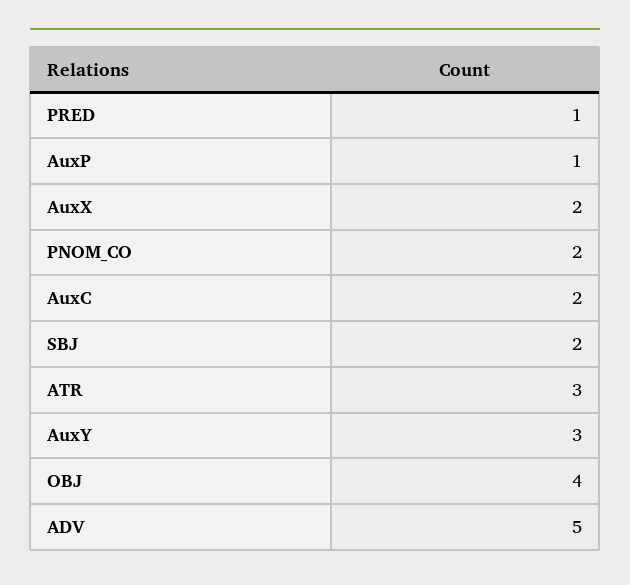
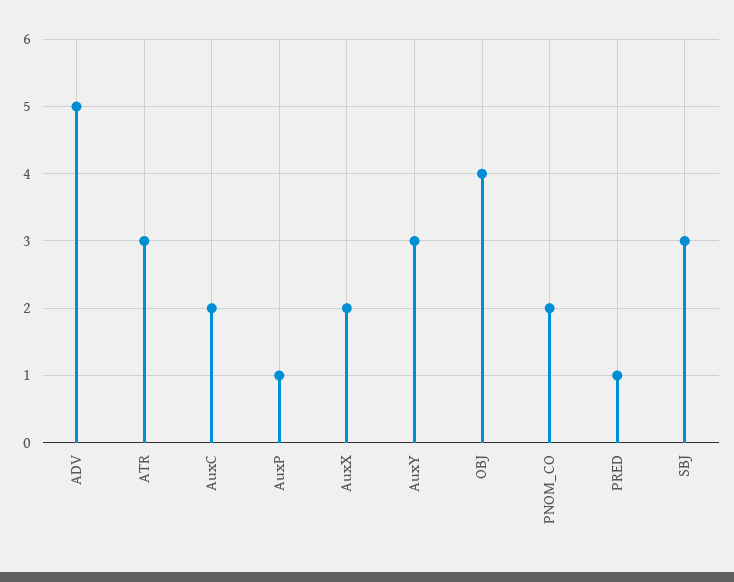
  {
    "PRED": 1,
    "AuxP": 1,
    "AuxX": 2,
    "PNOM_CO": 2,
    "AuxC": 2,
-   "SBJ": 2,
+   "SBJ": 3,
    "ATR": 3,
    "AuxY": 3,
    "OBJ": 4,
    "ADV": 5
  }

